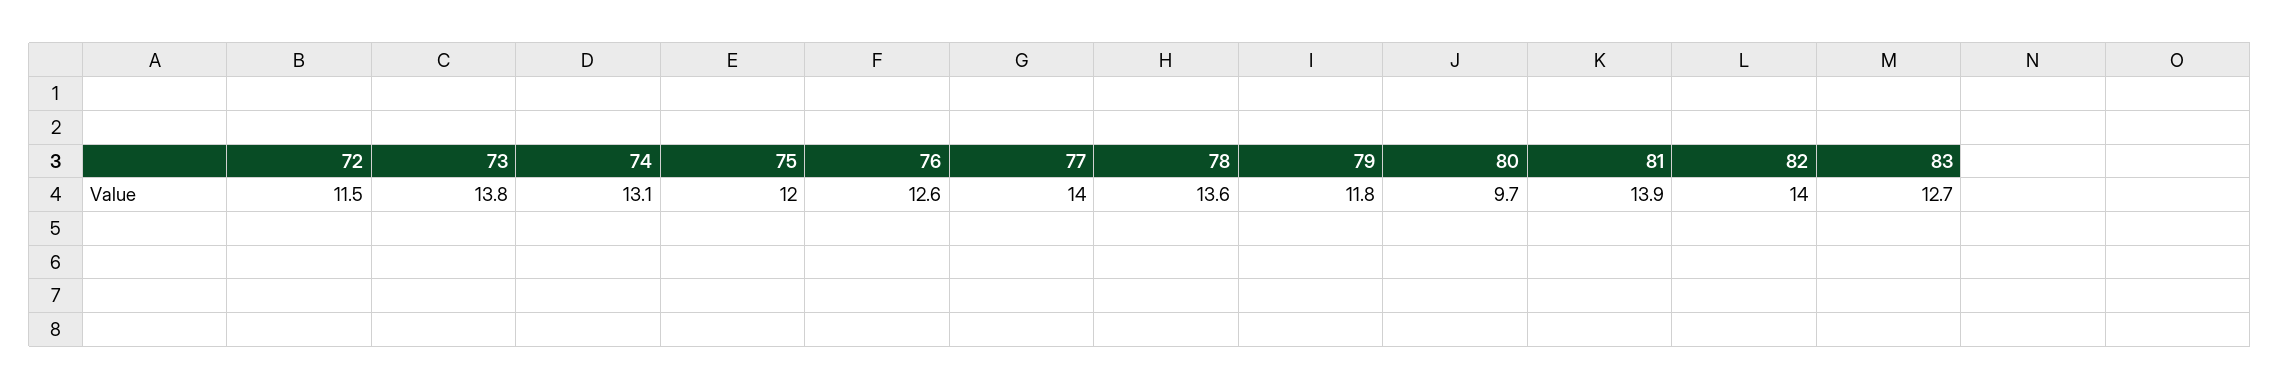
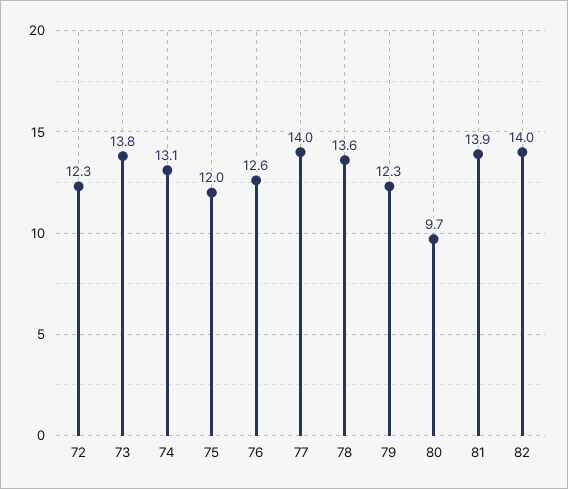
  {
-   "72": 11.5,
+   "72": 12.3,
    "73": 13.8,
    "74": 13.1,
    "75": 12,
    "76": 12.6,
    "77": 14,
    "78": 13.6,
-   "79": 11.8,
+   "79": 12.3,
    "80": 9.7,
    "81": 13.9,
-   "82": 14,
+   "82": 14
-   "83": 12.7
  }

